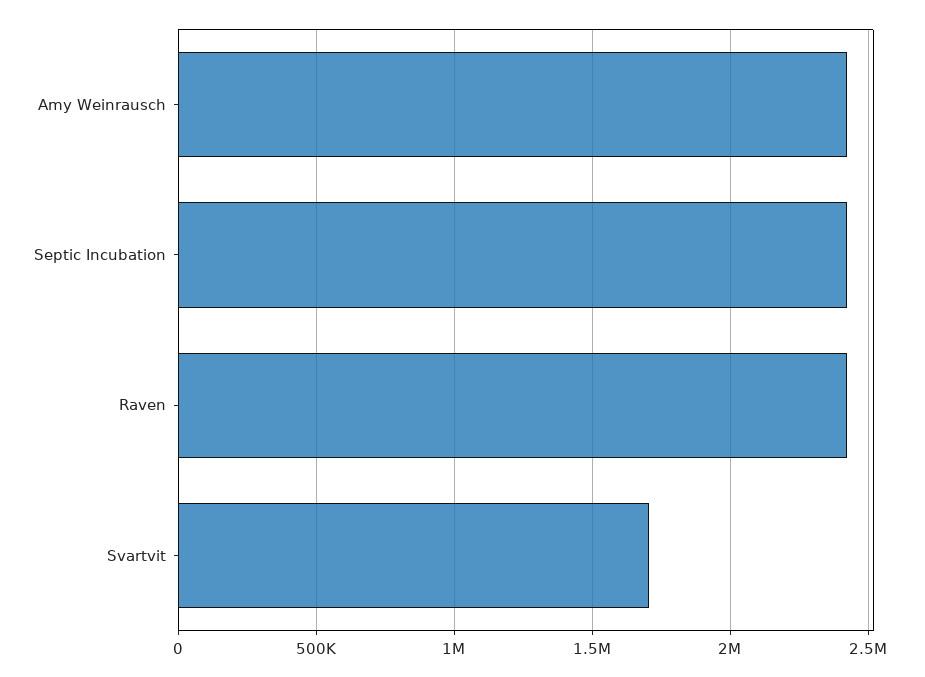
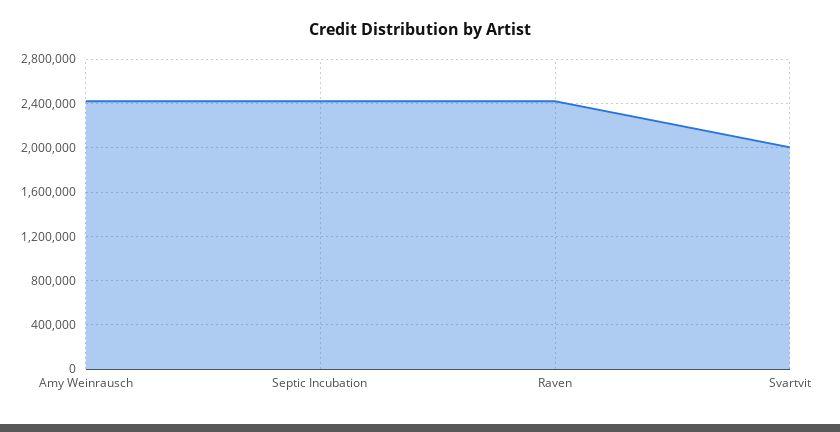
  {
    "Amy Weinrausch": 2400000,
    "Septic Incubation": 2400000,
    "Raven": 2400000,
-   "Svartvit": 1700000
+   "Svartvit": 2000000
  }

